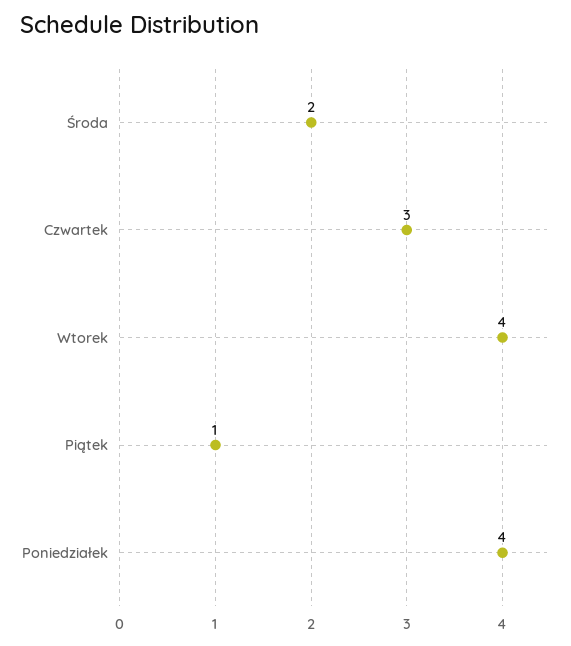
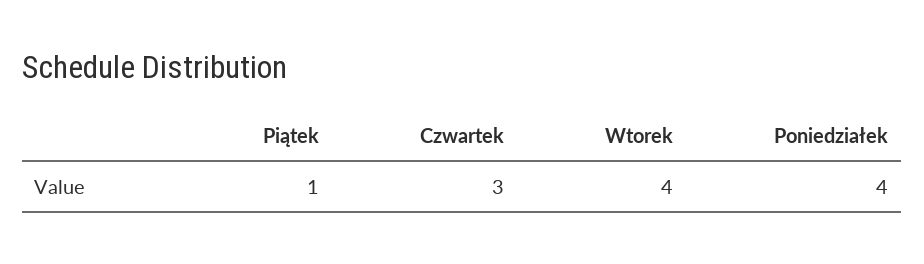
  {
-   "Środa": 2,
    "Czwartek": 3,
    "Wtorek": 4,
    "Piątek": 1,
    "Poniedziałek": 4
  }

